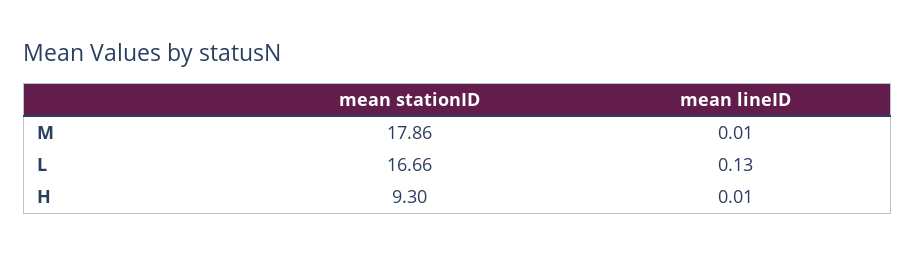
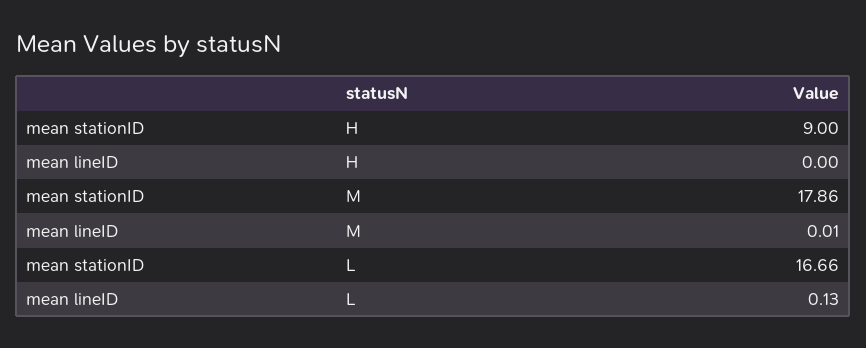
  {
    "mean stationID": {
      "M": 17.86,
      "L": 16.66,
-     "H": 9.3
+     "H": 9
    },
    "mean lineID": {
      "M": 0.01,
      "L": 0.13,
-     "H": 0.01
+     "H": 0
    }
  }

